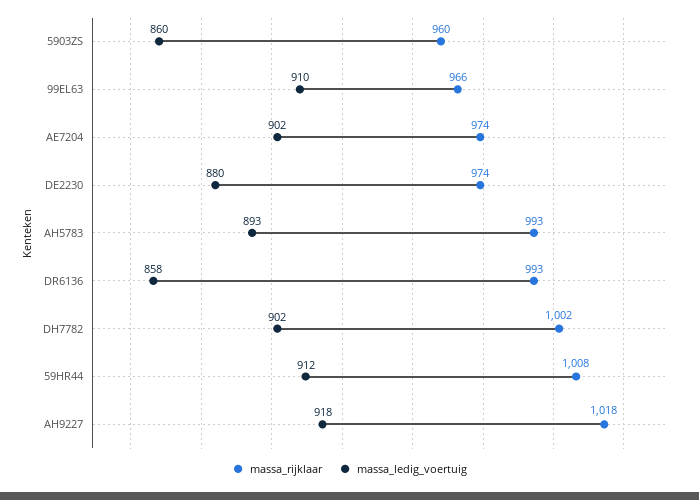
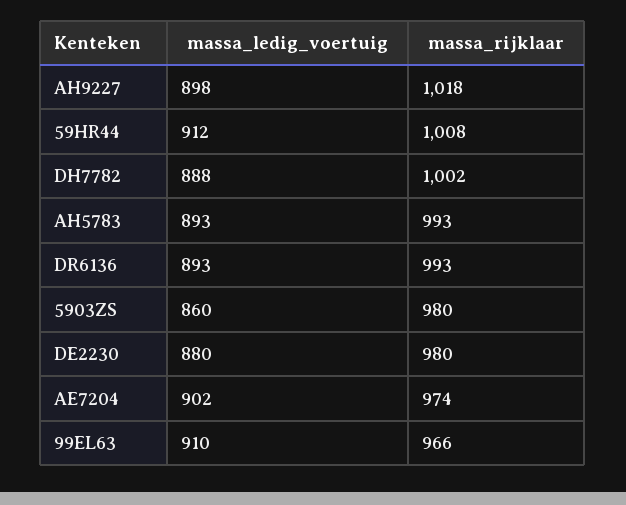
  {
    "massa_rijklaar": {
-     "5903ZS": 960,
+     "5903ZS": 980,
      "99EL63": 966,
      "AE7204": 974,
-     "DE2230": 974,
+     "DE2230": 980,
      "AH5783": 993,
      "DR6136": 993,
      "DH7782": 1002,
      "59HR44": 1008,
      "AH9227": 1018
    },
    "massa_ledig_voertuig": {
      "5903ZS": 860,
      "99EL63": 910,
      "AE7204": 902,
      "DE2230": 880,
      "AH5783": 893,
-     "DR6136": 858,
+     "DR6136": 893,
-     "DH7782": 902,
+     "DH7782": 888,
      "59HR44": 912,
-     "AH9227": 918
+     "AH9227": 898
    }
  }

